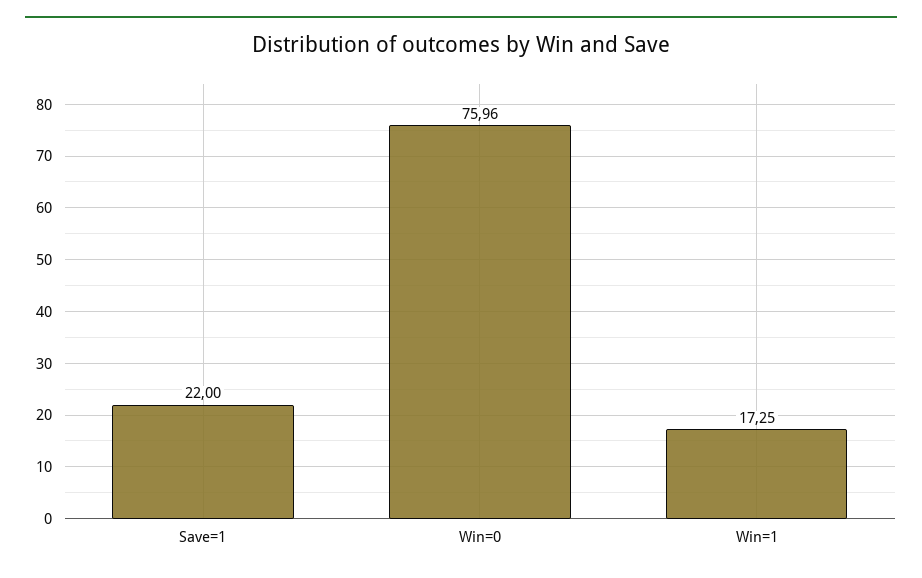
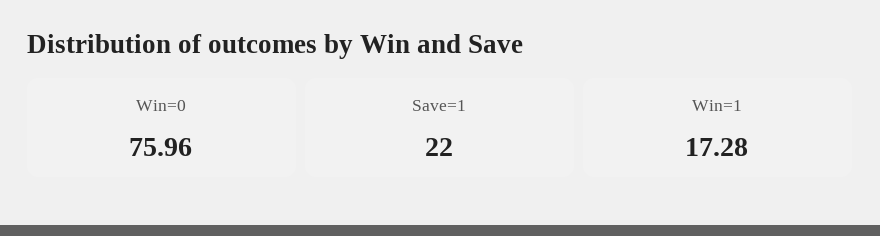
  {
    "Save=1": 22,
    "Win=0": 75.96,
-   "Win=1": 17.25
+   "Win=1": 17.28
  }

